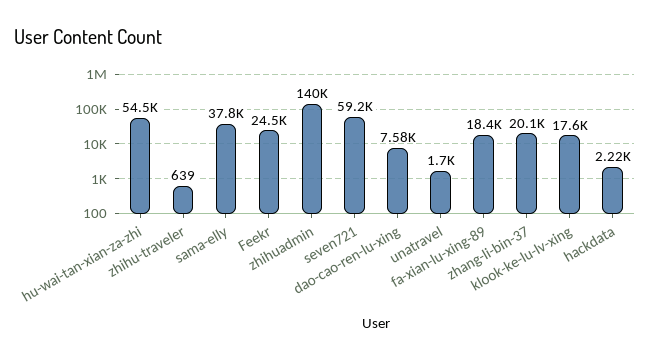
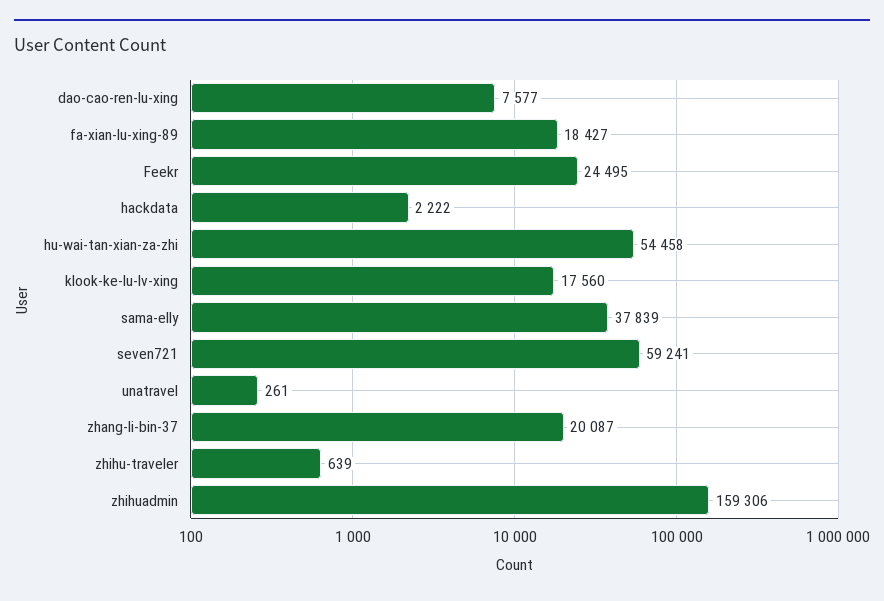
  {
    "hu-wai-tan-xian-za-zhi": 54458,
    "zhihu-traveler": 639,
    "sama-elly": 37839,
    "Feekr": 24495,
-   "zhihuadmin": 140000,
+   "zhihuadmin": 159306,
    "seven721": 59241,
    "dao-cao-ren-lu-xing": 7577,
-   "unatravel": 1700,
+   "unatravel": 261,
    "fa-xian-lu-xing-89": 18427,
    "zhang-li-bin-37": 20087,
    "klook-ke-lu-lv-xing": 17560,
    "hackdata": 2222
  }

